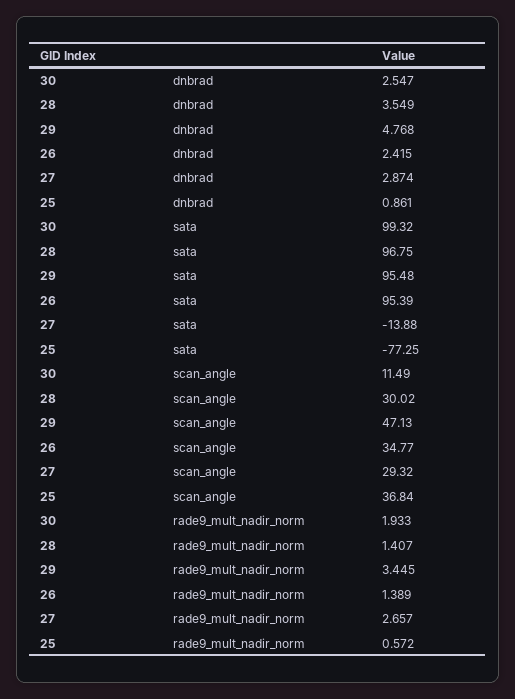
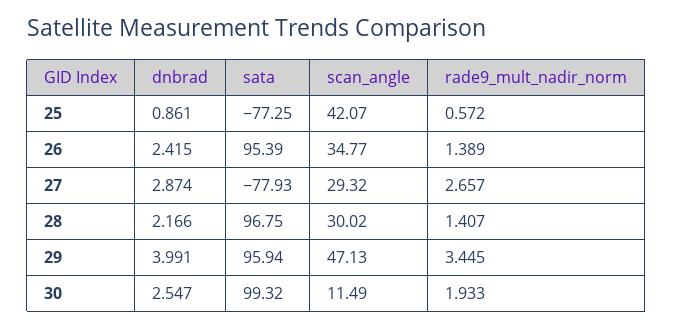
  {
    "30": {
      "dnbrad": 2.547,
      "sata": 99.32,
      "scan_angle": 11.49,
      "rade9_mult_nadir_norm": 1.933
    },
    "28": {
-     "dnbrad": 3.549,
+     "dnbrad": 2.166,
      "sata": 96.75,
      "scan_angle": 30.02,
      "rade9_mult_nadir_norm": 1.407
    },
    "29": {
-     "dnbrad": 4.768,
+     "dnbrad": 3.991,
-     "sata": 95.48,
+     "sata": 95.94,
      "scan_angle": 47.13,
      "rade9_mult_nadir_norm": 3.445
    },
    "26": {
      "dnbrad": 2.415,
      "sata": 95.39,
      "scan_angle": 34.77,
      "rade9_mult_nadir_norm": 1.389
    },
    "27": {
      "dnbrad": 2.874,
-     "sata": -13.88,
+     "sata": -77.93,
      "scan_angle": 29.32,
      "rade9_mult_nadir_norm": 2.657
    },
    "25": {
      "dnbrad": 0.861,
      "sata": -77.25,
-     "scan_angle": 36.84,
+     "scan_angle": 42.07,
      "rade9_mult_nadir_norm": 0.572
    }
  }

